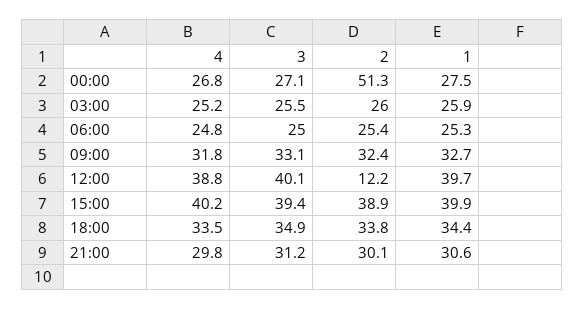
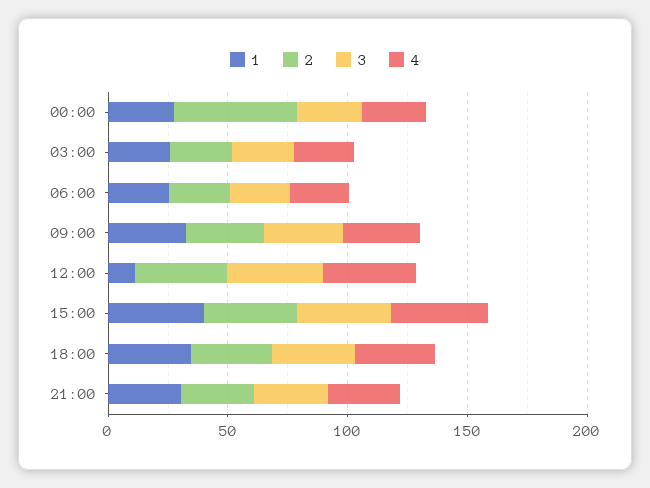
  {
    "4": {
      "00:00": 26.8,
      "03:00": 25.2,
      "06:00": 24.8,
      "09:00": 31.8,
      "12:00": 38.8,
      "15:00": 40.2,
      "18:00": 33.5,
      "21:00": 29.8
    },
    "3": {
      "00:00": 27.1,
      "03:00": 25.5,
      "06:00": 25,
      "09:00": 33.1,
      "12:00": 40.1,
      "15:00": 39.4,
      "18:00": 34.9,
      "21:00": 31.2
    },
    "2": {
      "00:00": 51.3,
      "03:00": 26,
      "06:00": 25.4,
      "09:00": 32.4,
-     "12:00": 12.2,
+     "12:00": 40,
      "15:00": 38.9,
      "18:00": 33.8,
      "21:00": 30.1
    },
    "1": {
      "00:00": 27.5,
      "03:00": 25.9,
      "06:00": 25.3,
      "09:00": 32.7,
-     "12:00": 39.7,
+     "12:00": 10,
      "15:00": 39.9,
      "18:00": 34.4,
      "21:00": 30.6
    }
  }

